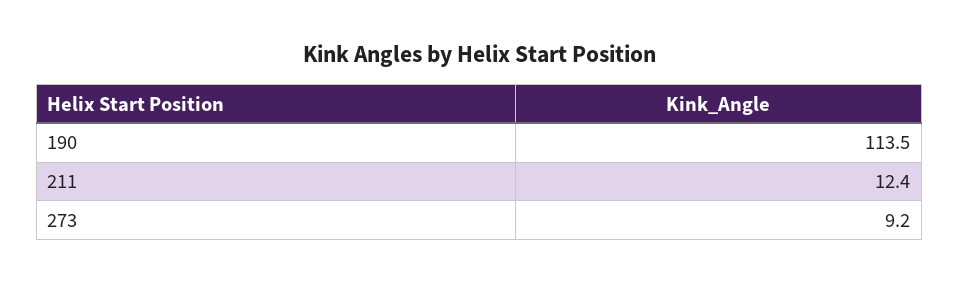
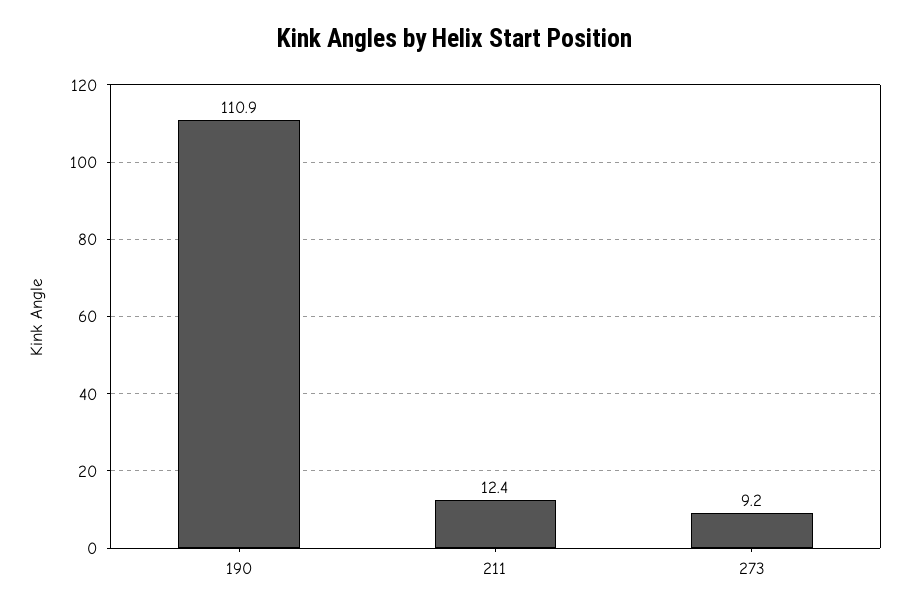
  {
-   "190": 113.5,
+   "190": 110.9,
    "211": 12.4,
    "273": 9.2
  }

